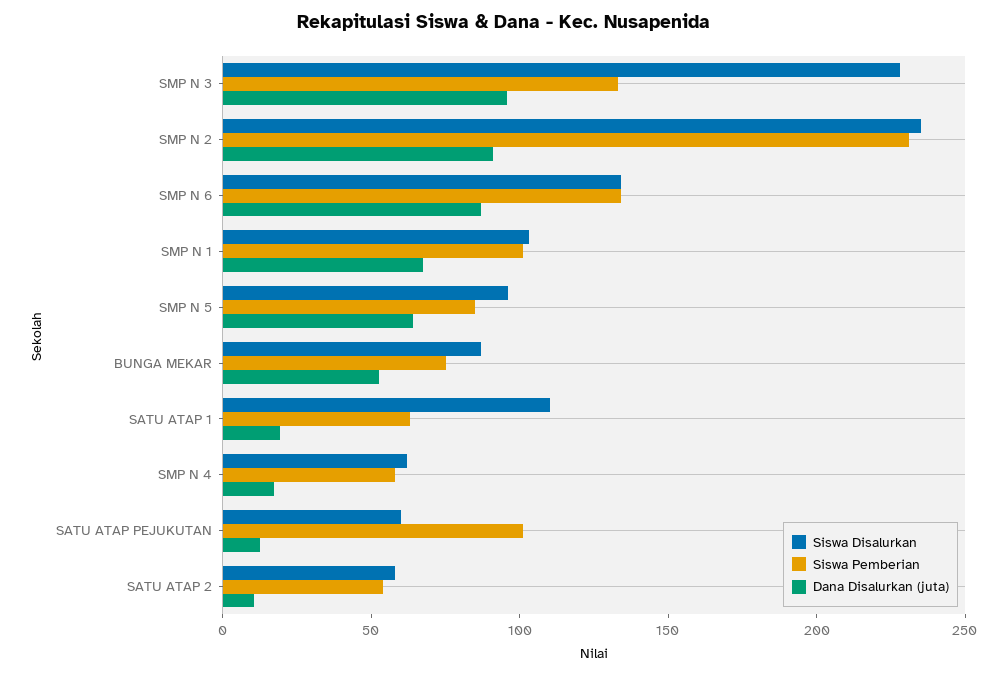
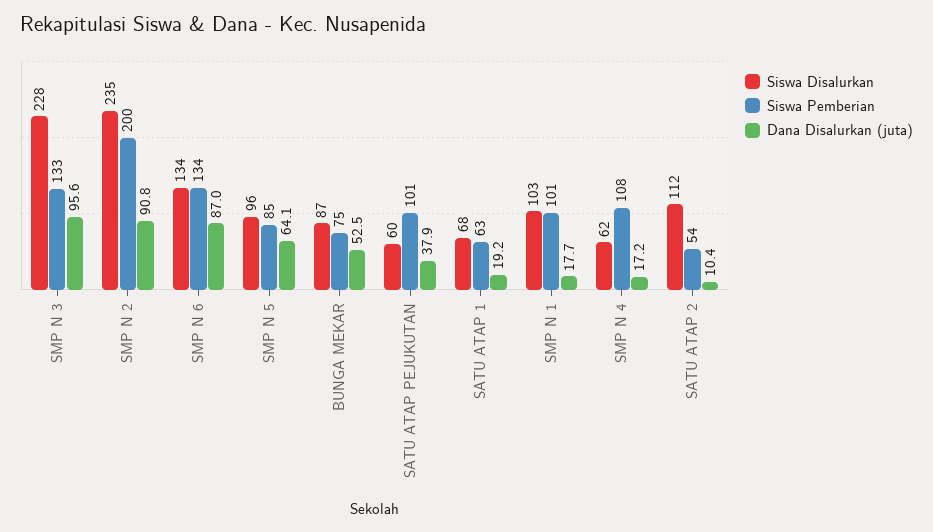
  {
    "Siswa Disalurkan": {
      "SMP N 3": 228,
      "SMP N 2": 235,
      "SMP N 6": 134,
      "SMP N 1": 103,
      "SMP N 5": 96,
      "BUNGA MEKAR": 87,
-     "SATU ATAP 1": 110,
+     "SATU ATAP 1": 68,
      "SMP N 4": 62,
      "SATU ATAP PEJUKUTAN": 60,
-     "SATU ATAP 2": 60
+     "SATU ATAP 2": 112
    },
    "Siswa Pemberian": {
      "SMP N 3": 133,
-     "SMP N 2": 230,
+     "SMP N 2": 200,
      "SMP N 6": 134,
      "SMP N 1": 101,
      "SMP N 5": 85,
      "BUNGA MEKAR": 75,
      "SATU ATAP 1": 63,
-     "SMP N 4": 60,
+     "SMP N 4": 108,
      "SATU ATAP PEJUKUTAN": 101,
      "SATU ATAP 2": 54
    },
    "Dana Disalurkan (juta)": {
      "SMP N 3": 95.6,
      "SMP N 2": 90.8,
      "SMP N 6": 87,
-     "SMP N 1": 70,
+     "SMP N 1": 17.7,
      "SMP N 5": 64.1,
      "BUNGA MEKAR": 52.5,
      "SATU ATAP 1": 19.2,
      "SMP N 4": 17.2,
-     "SATU ATAP PEJUKUTAN": 10,
+     "SATU ATAP PEJUKUTAN": 37.9,
      "SATU ATAP 2": 10.4
    }
  }

